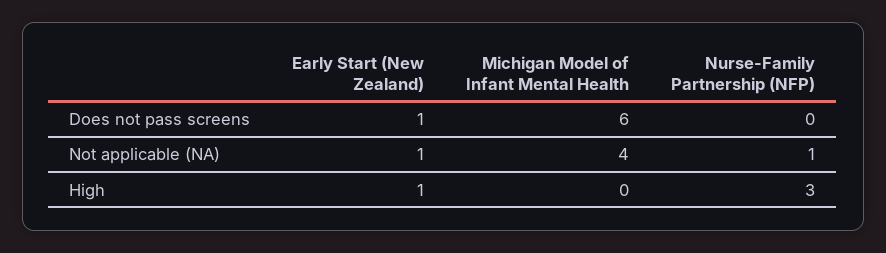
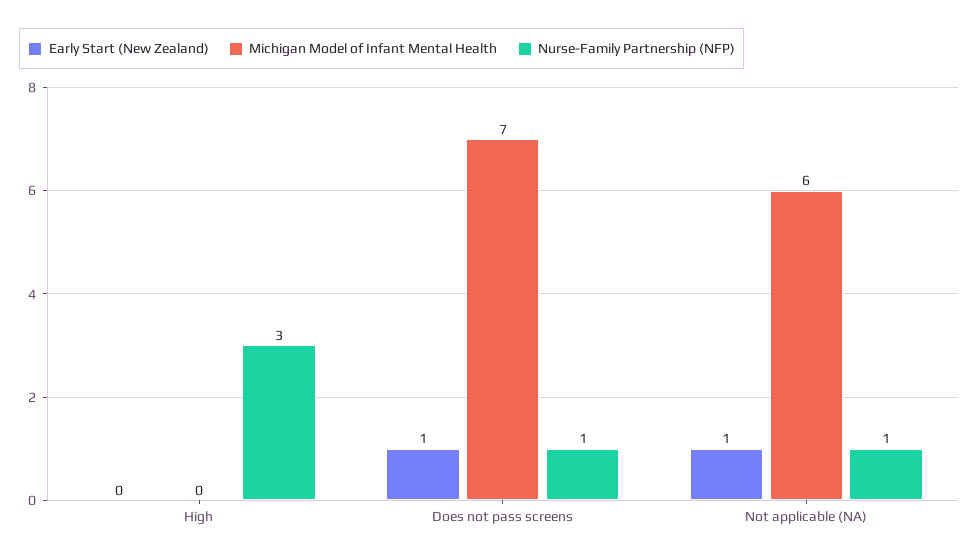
  {
    "Early Start (New Zealand)": {
      "Does not pass screens": 1,
      "Not applicable (NA)": 1,
-     "High": 1
+     "High": 0
    },
    "Michigan Model of Infant Mental Health": {
-     "Does not pass screens": 6,
+     "Does not pass screens": 7,
-     "Not applicable (NA)": 4,
+     "Not applicable (NA)": 6,
      "High": 0
    },
    "Nurse-Family Partnership (NFP)": {
-     "Does not pass screens": 0,
+     "Does not pass screens": 1,
      "Not applicable (NA)": 1,
      "High": 3
    }
  }

